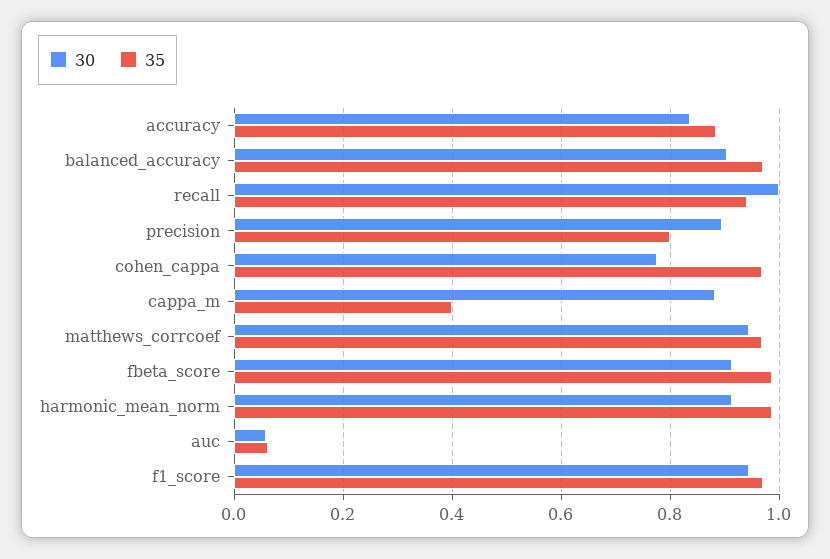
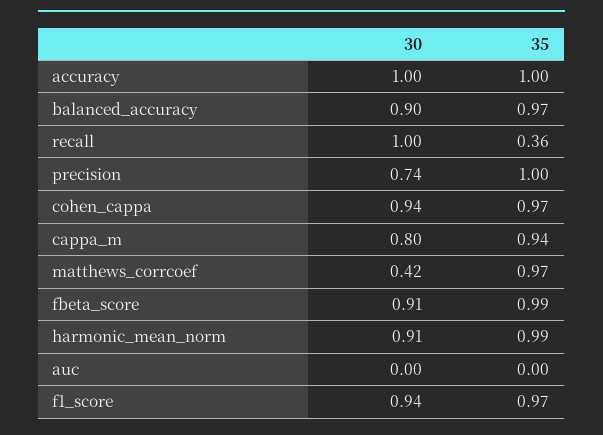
  {
    "30": {
-     "accuracy": 0.84,
+     "accuracy": 1,
      "balanced_accuracy": 0.9,
      "recall": 1,
-     "precision": 0.9,
+     "precision": 0.74,
-     "cohen_cappa": 0.78,
+     "cohen_cappa": 0.94,
-     "cappa_m": 0.88,
+     "cappa_m": 0.8,
-     "matthews_corrcoef": 0.94,
+     "matthews_corrcoef": 0.42,
      "fbeta_score": 0.91,
      "harmonic_mean_norm": 0.91,
-     "auc": 0.06,
+     "auc": 0,
      "f1_score": 0.94
    },
    "35": {
-     "accuracy": 0.88,
+     "accuracy": 1,
      "balanced_accuracy": 0.97,
-     "recall": 0.94,
+     "recall": 0.36,
-     "precision": 0.8,
+     "precision": 1,
      "cohen_cappa": 0.97,
-     "cappa_m": 0.4,
+     "cappa_m": 0.94,
      "matthews_corrcoef": 0.97,
      "fbeta_score": 0.99,
      "harmonic_mean_norm": 0.99,
-     "auc": 0.06,
+     "auc": 0,
      "f1_score": 0.97
    }
  }

